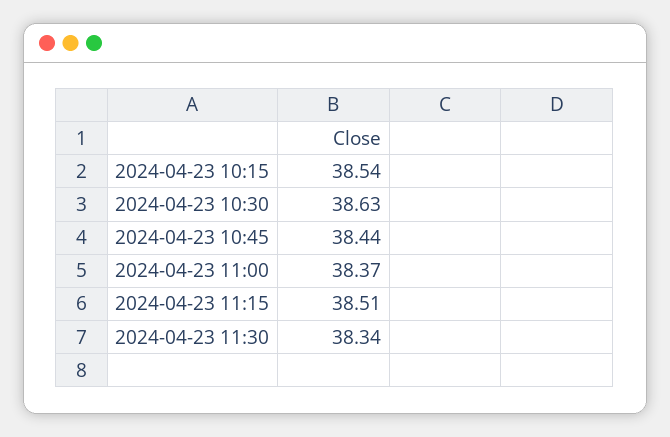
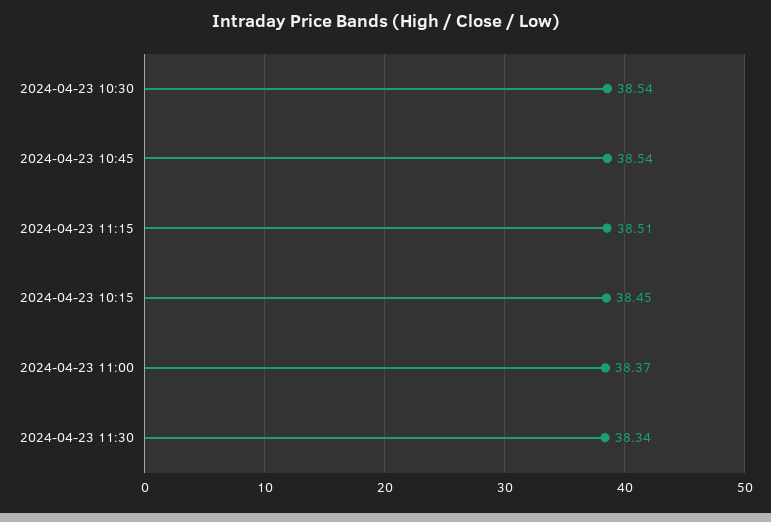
  {
-   "2024-04-23 10:15": 38.54,
+   "2024-04-23 10:15": 38.45,
-   "2024-04-23 10:30": 38.63,
+   "2024-04-23 10:30": 38.54,
-   "2024-04-23 10:45": 38.44,
+   "2024-04-23 10:45": 38.54,
    "2024-04-23 11:00": 38.37,
    "2024-04-23 11:15": 38.51,
    "2024-04-23 11:30": 38.34
  }

